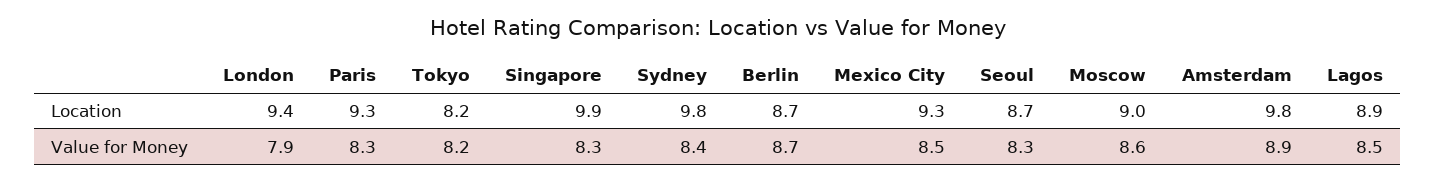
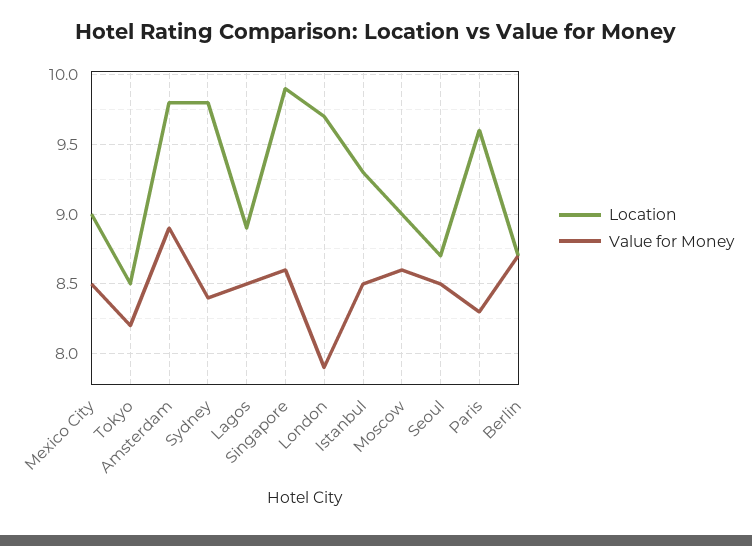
  {
    "Location": {
-     "London": 9.4,
+     "London": 9.7,
-     "Paris": 9.3,
+     "Paris": 9.6,
-     "Tokyo": 8.2,
+     "Tokyo": 8.5,
      "Singapore": 9.9,
      "Sydney": 9.8,
      "Berlin": 8.7,
-     "Mexico City": 9.3,
+     "Mexico City": 9,
      "Seoul": 8.7,
      "Moscow": 9,
      "Amsterdam": 9.8,
-     "Lagos": 8.9
+     "Lagos": 8.9,
+     "Istanbul": 9.3
    },
    "Value for Money": {
      "London": 7.9,
      "Paris": 8.3,
      "Tokyo": 8.2,
-     "Singapore": 8.3,
+     "Singapore": 8.6,
      "Sydney": 8.4,
      "Berlin": 8.7,
      "Mexico City": 8.5,
-     "Seoul": 8.3,
+     "Seoul": 8.5,
      "Moscow": 8.6,
      "Amsterdam": 8.9,
-     "Lagos": 8.5
+     "Lagos": 8.5,
+     "Istanbul": 8.5
    }
  }

